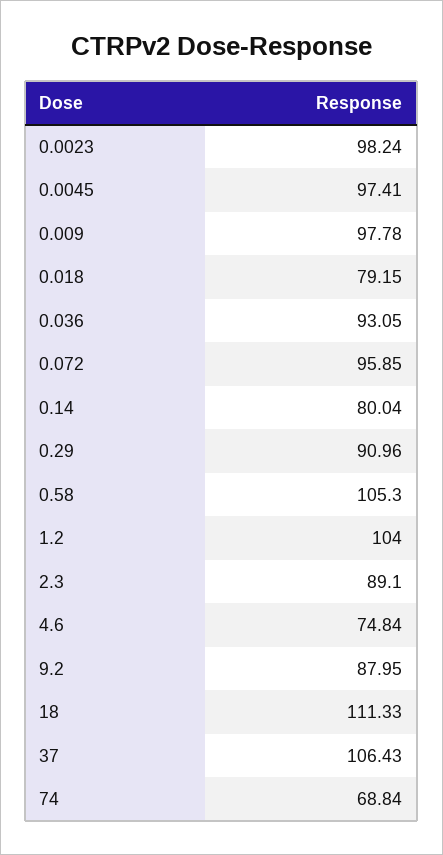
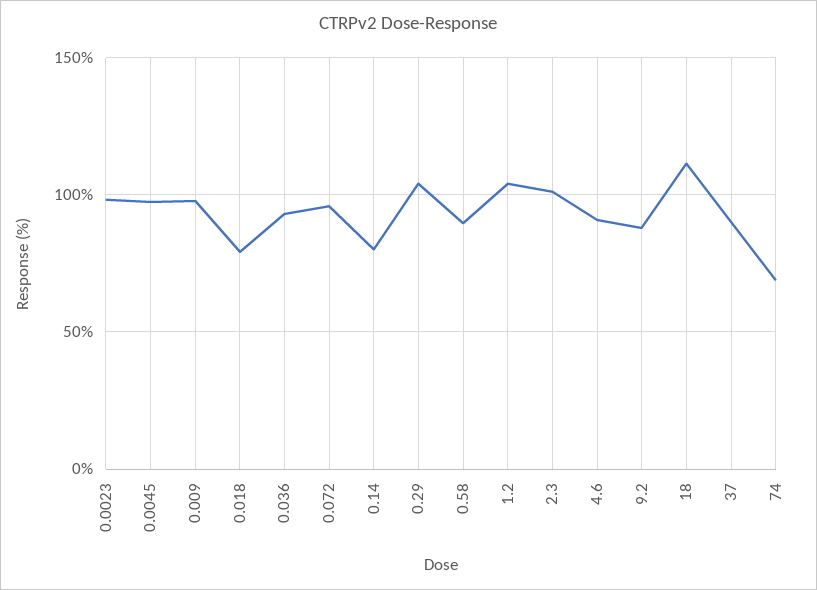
  {
    "0.0023": 98.24,
    "0.0045": 97.41,
    "0.009": 97.78,
    "0.018": 79.15,
    "0.036": 93.05,
    "0.072": 95.85,
    "0.14": 80.04,
-   "0.29": 90.96,
+   "0.29": 105,
-   "0.58": 105.3,
+   "0.58": 90,
    "1.2": 104,
-   "2.3": 89.1,
+   "2.3": 100,
-   "4.6": 74.84,
+   "4.6": 90,
    "9.2": 87.95,
    "18": 111.33,
-   "37": 106.43,
+   "37": 90,
    "74": 68.84
  }

